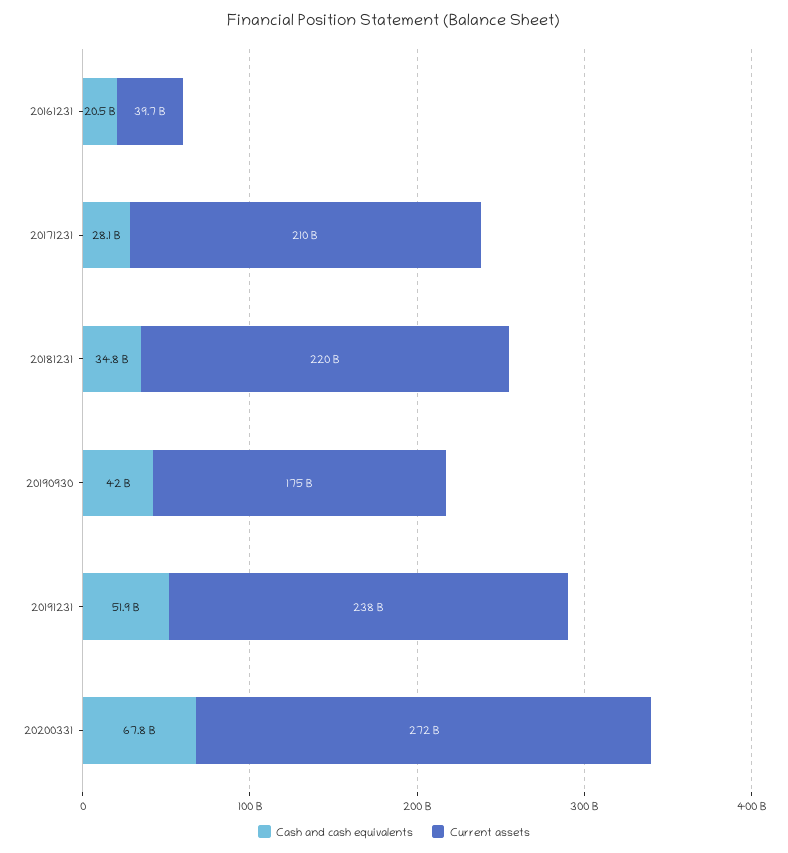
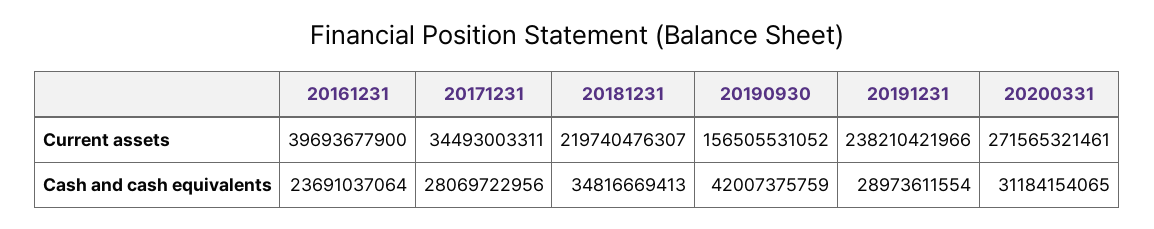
  {
    "Cash and cash equivalents": {
-     "20161231": 20500000000,
+     "20161231": 23691037064,
      "20171231": 28069722956,
      "20181231": 34816669413,
      "20190930": 42007375759,
-     "20191231": 51900000000,
+     "20191231": 28973611554,
-     "20200331": 67800000000
+     "20200331": 31184154065
    },
    "Current assets": {
      "20161231": 39693677900,
-     "20171231": 210000000000,
+     "20171231": 34493003311,
      "20181231": 219740476307,
-     "20190930": 175000000000,
+     "20190930": 156505531052,
      "20191231": 238210421966,
      "20200331": 271565321461
    }
  }

